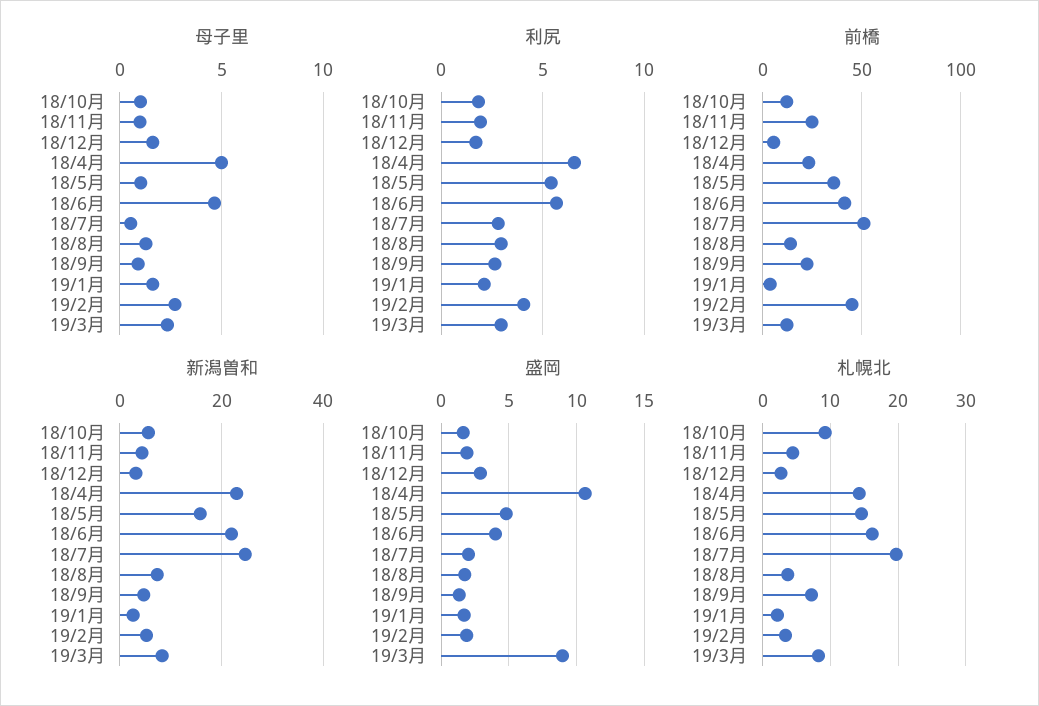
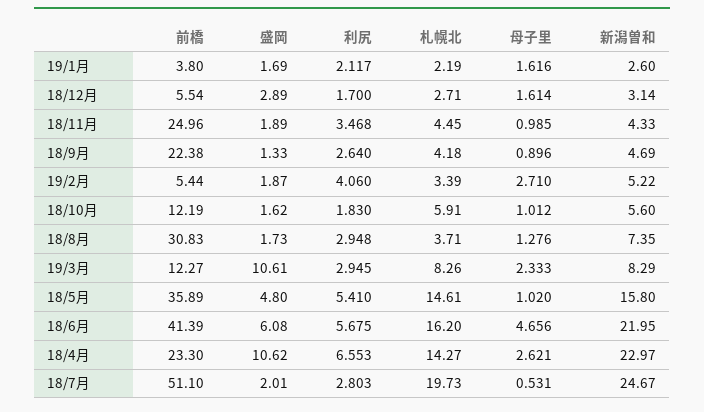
  {
    "母子里": {
      "18/10月": 1.012,
      "18/11月": 0.985,
      "18/12月": 1.614,
-     "18/4月": 5,
+     "18/4月": 2.621,
      "18/5月": 1.02,
      "18/6月": 4.656,
      "18/7月": 0.531,
      "18/8月": 1.276,
      "18/9月": 0.896,
      "19/1月": 1.616,
      "19/2月": 2.71,
      "19/3月": 2.333
    },
    "利尻": {
      "18/10月": 1.83,
-     "18/11月": 2,
+     "18/11月": 3.468,
      "18/12月": 1.7,
      "18/4月": 6.553,
      "18/5月": 5.41,
      "18/6月": 5.675,
      "18/7月": 2.803,
      "18/8月": 2.948,
      "18/9月": 2.64,
      "19/1月": 2.117,
      "19/2月": 4.06,
      "19/3月": 2.945
    },
    "前橋": {
      "18/10月": 12.19,
      "18/11月": 24.96,
      "18/12月": 5.54,
      "18/4月": 23.3,
      "18/5月": 35.89,
      "18/6月": 41.39,
      "18/7月": 51.1,
-     "18/8月": 15,
+     "18/8月": 30.83,
      "18/9月": 22.38,
      "19/1月": 3.8,
-     "19/2月": 45,
+     "19/2月": 5.44,
      "19/3月": 12.27
    },
    "新潟曽和": {
      "18/10月": 5.6,
      "18/11月": 4.33,
      "18/12月": 3.14,
      "18/4月": 22.97,
      "18/5月": 15.8,
      "18/6月": 21.95,
      "18/7月": 24.67,
      "18/8月": 7.35,
      "18/9月": 4.69,
      "19/1月": 2.6,
      "19/2月": 5.22,
      "19/3月": 8.29
    },
    "盛岡": {
      "18/10月": 1.62,
      "18/11月": 1.89,
      "18/12月": 2.89,
      "18/4月": 10.62,
      "18/5月": 4.8,
-     "18/6月": 4,
+     "18/6月": 6.08,
      "18/7月": 2.01,
      "18/8月": 1.73,
      "18/9月": 1.33,
      "19/1月": 1.69,
      "19/2月": 1.87,
-     "19/3月": 9
+     "19/3月": 10.61
    },
    "札幌北": {
-     "18/10月": 9,
+     "18/10月": 5.91,
      "18/11月": 4.45,
      "18/12月": 2.71,
      "18/4月": 14.27,
      "18/5月": 14.61,
      "18/6月": 16.2,
      "18/7月": 19.73,
      "18/8月": 3.71,
-     "18/9月": 7,
+     "18/9月": 4.18,
      "19/1月": 2.19,
      "19/2月": 3.39,
      "19/3月": 8.26
    }
  }

